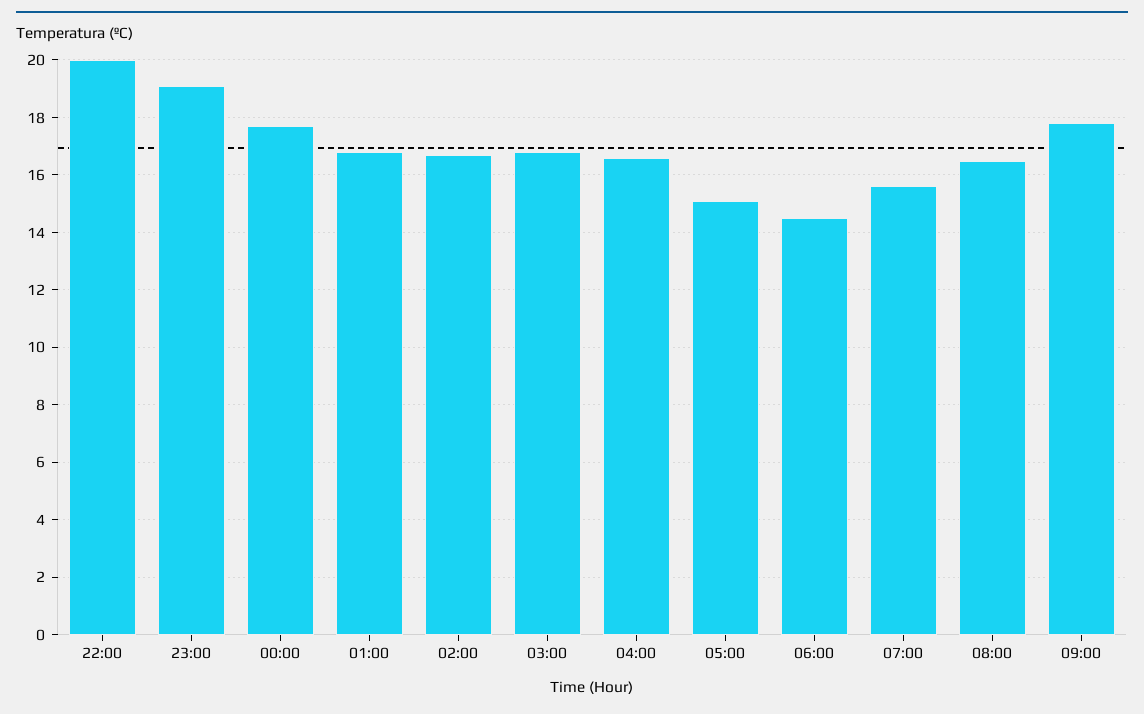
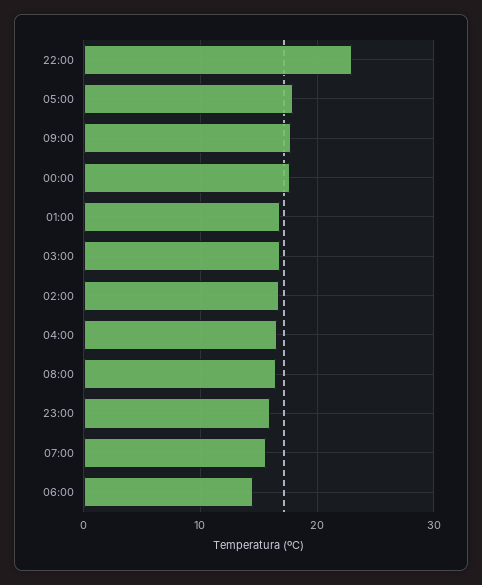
  {
-   "22:00": 20,
+   "22:00": 23,
-   "23:00": 19,
+   "23:00": 16,
    "00:00": 17.5,
    "01:00": 17,
    "02:00": 16.5,
    "03:00": 17,
    "04:00": 16.5,
-   "05:00": 15,
+   "05:00": 18,
    "06:00": 14.5,
    "07:00": 15.5,
    "08:00": 16.5,
    "09:00": 18
  }

